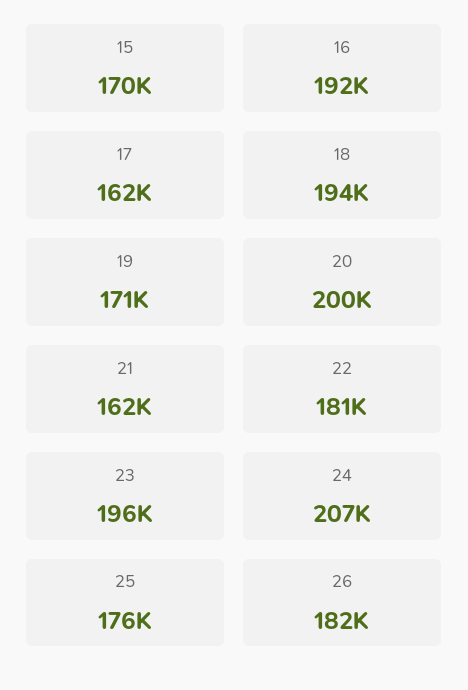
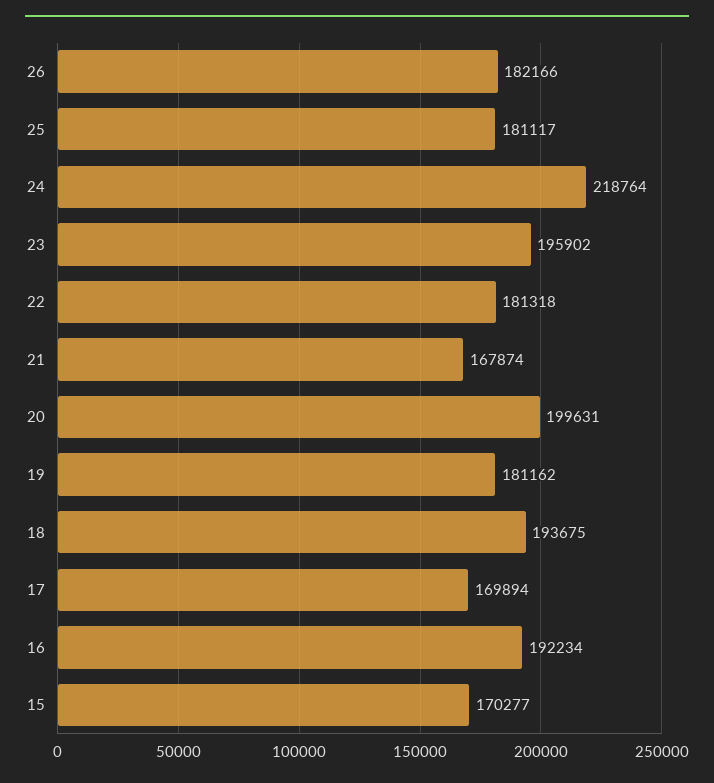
  {
    "15": 170277,
    "16": 192234,
-   "17": 162000,
+   "17": 169894,
    "18": 193675,
-   "19": 171000,
+   "19": 181162,
    "20": 199631,
-   "21": 162000,
+   "21": 167874,
    "22": 181318,
    "23": 195902,
-   "24": 207000,
+   "24": 218764,
-   "25": 176000,
+   "25": 181117,
    "26": 182166
  }

